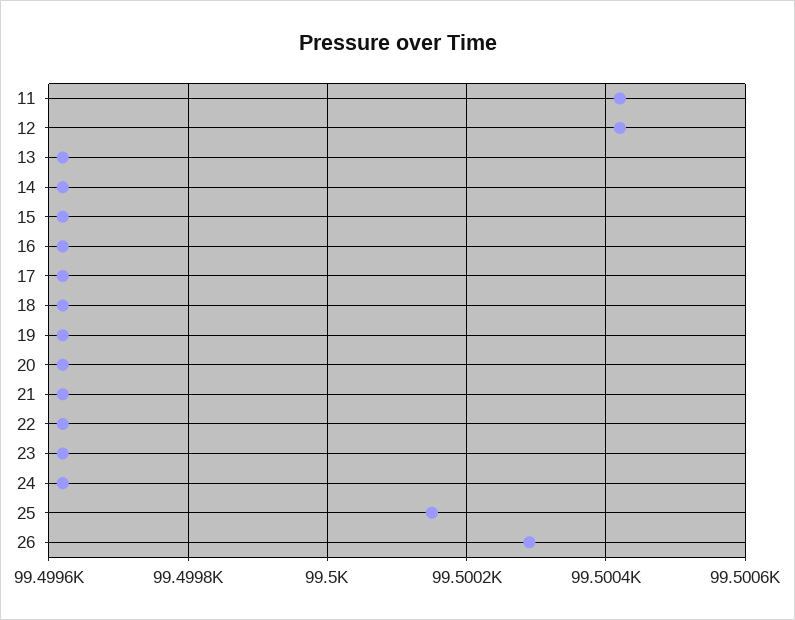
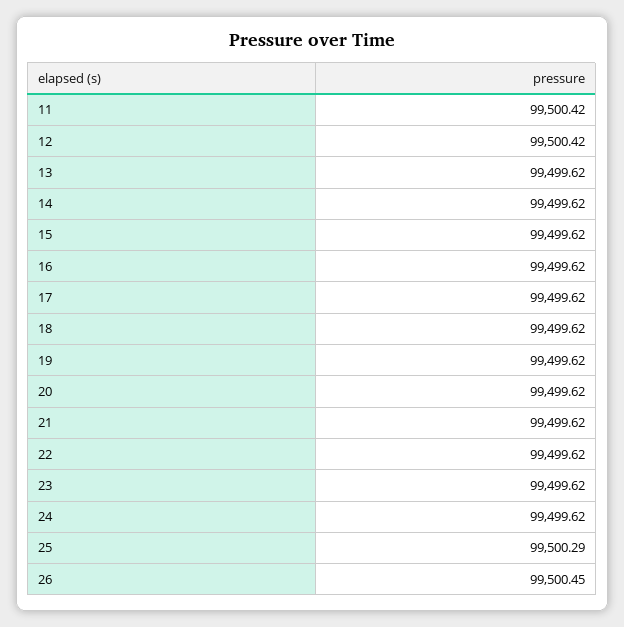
  {
    "11": 99500.42,
    "12": 99500.42,
    "13": 99499.62,
    "14": 99499.62,
    "15": 99499.62,
    "16": 99499.62,
    "17": 99499.62,
    "18": 99499.62,
    "19": 99499.62,
    "20": 99499.62,
    "21": 99499.62,
    "22": 99499.62,
    "23": 99499.62,
    "24": 99499.62,
-   "25": 99500.15,
+   "25": 99500.29,
-   "26": 99500.3
+   "26": 99500.45
  }

